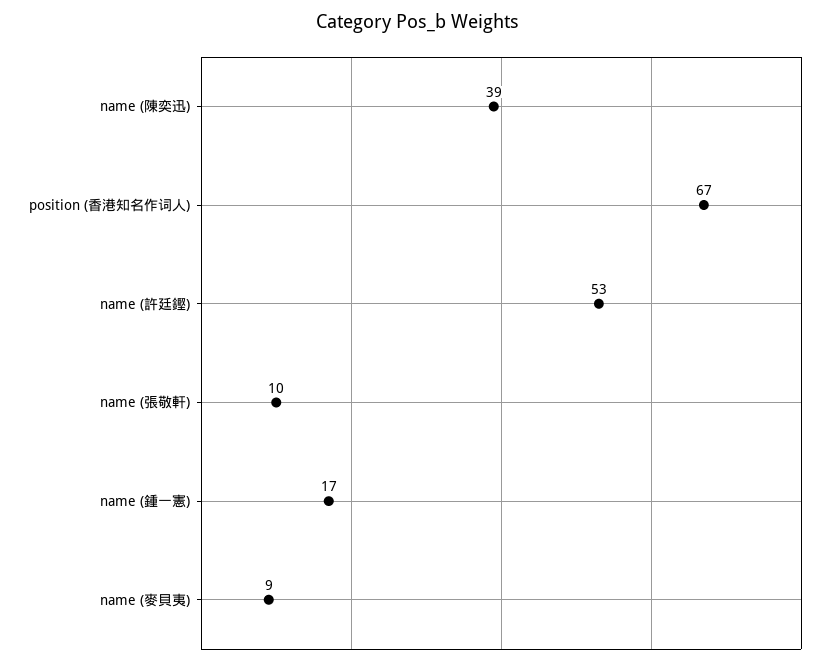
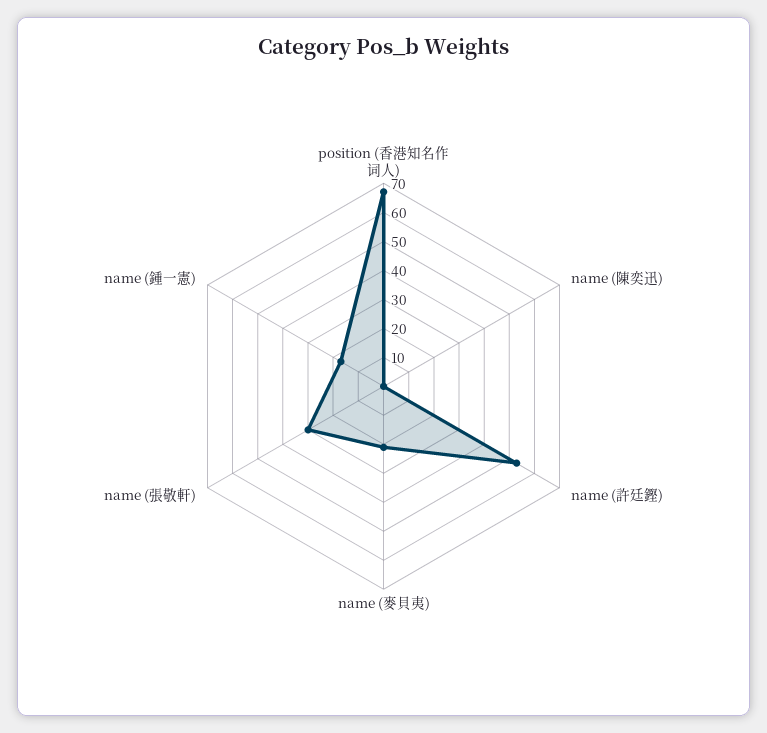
  {
-   "name (陳奕迅)": 39,
+   "name (陳奕迅)": 0,
    "position (香港知名作词人)": 67,
    "name (許廷鏗)": 53,
-   "name (張敬軒)": 10,
+   "name (張敬軒)": 30,
    "name (鍾一憲)": 17,
-   "name (麥貝夷)": 9
+   "name (麥貝夷)": 20
  }

